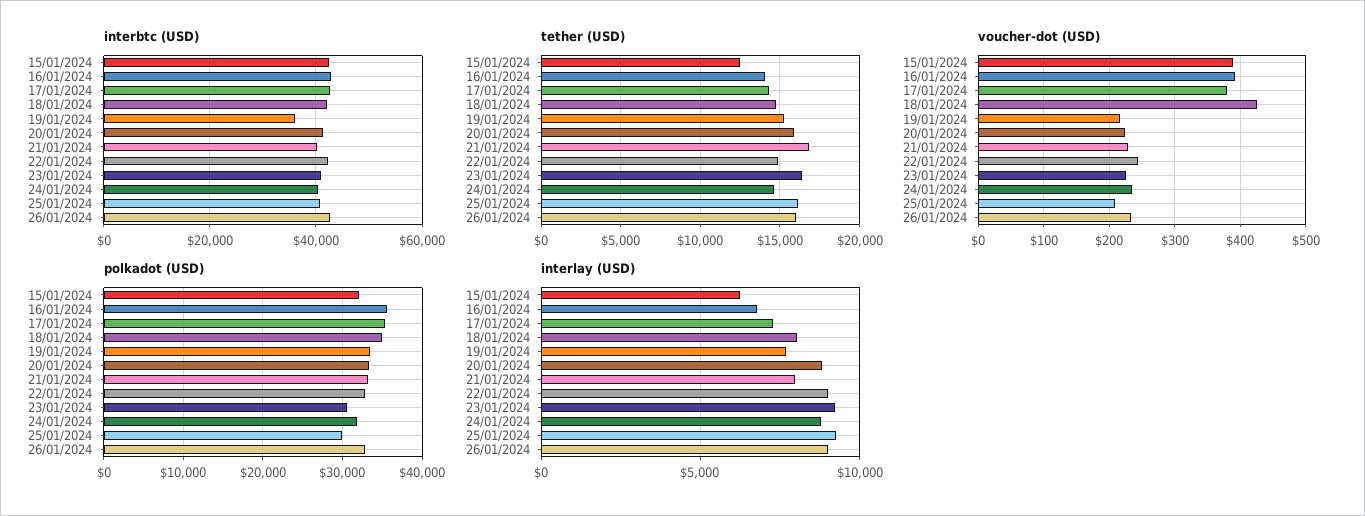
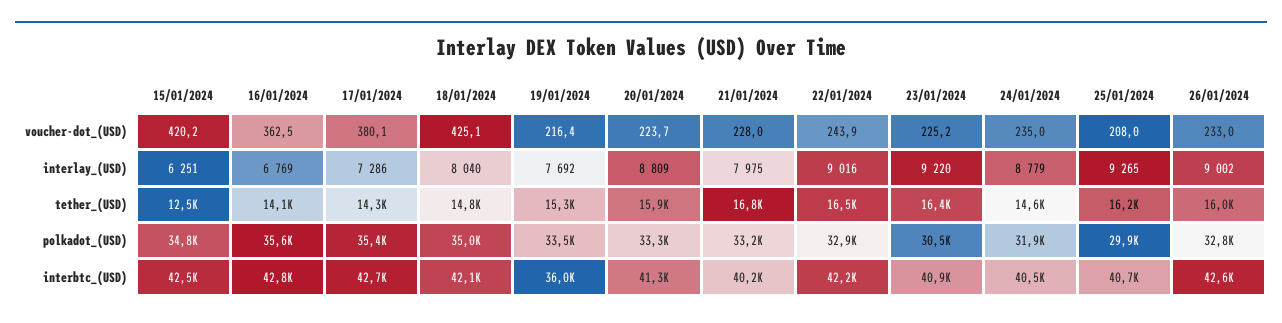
  {
    "interbtc (USD)": {
      "15/01/2024": 42500,
      "16/01/2024": 42800,
      "17/01/2024": 42700,
      "18/01/2024": 42100,
      "19/01/2024": 36000,
      "20/01/2024": 41300,
      "21/01/2024": 40200,
      "22/01/2024": 42200,
      "23/01/2024": 40900,
      "24/01/2024": 40500,
      "25/01/2024": 40700,
      "26/01/2024": 42600
    },
    "tether (USD)": {
      "15/01/2024": 12500,
      "16/01/2024": 14100,
      "17/01/2024": 14300,
      "18/01/2024": 14800,
      "19/01/2024": 15300,
      "20/01/2024": 15900,
      "21/01/2024": 16800,
-     "22/01/2024": 15000,
+     "22/01/2024": 16500,
      "23/01/2024": 16400,
      "24/01/2024": 14600,
      "25/01/2024": 16200,
      "26/01/2024": 16000
    },
    "voucher-dot (USD)": {
-     "15/01/2024": 390,
+     "15/01/2024": 420.2,
-     "16/01/2024": 390,
+     "16/01/2024": 362.5,
      "17/01/2024": 380.1,
      "18/01/2024": 425.1,
      "19/01/2024": 216.4,
      "20/01/2024": 223.7,
      "21/01/2024": 228,
      "22/01/2024": 243.9,
      "23/01/2024": 225.2,
      "24/01/2024": 235,
      "25/01/2024": 208,
      "26/01/2024": 233
    },
    "polkadot (USD)": {
-     "15/01/2024": 32000,
+     "15/01/2024": 34800,
      "16/01/2024": 35600,
      "17/01/2024": 35400,
      "18/01/2024": 35000,
      "19/01/2024": 33500,
      "20/01/2024": 33300,
      "21/01/2024": 33200,
      "22/01/2024": 32900,
      "23/01/2024": 30500,
      "24/01/2024": 31900,
      "25/01/2024": 29900,
      "26/01/2024": 32800
    },
    "interlay (USD)": {
      "15/01/2024": 6251,
      "16/01/2024": 6769,
      "17/01/2024": 7286,
      "18/01/2024": 8040,
      "19/01/2024": 7692,
      "20/01/2024": 8809,
      "21/01/2024": 7975,
      "22/01/2024": 9016,
      "23/01/2024": 9220,
      "24/01/2024": 8779,
      "25/01/2024": 9265,
      "26/01/2024": 9002
    }
  }

